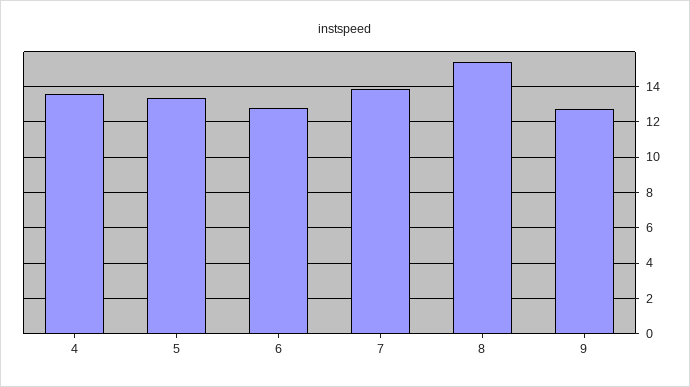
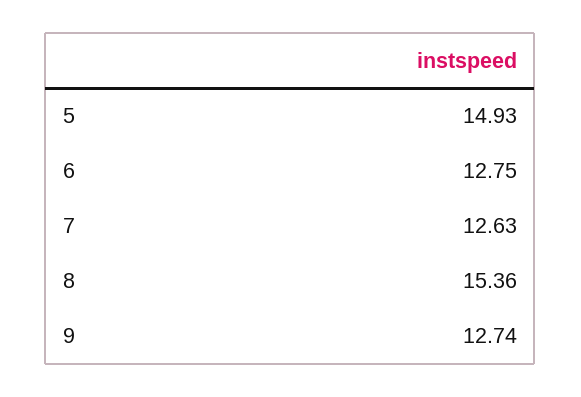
  {
-   "4": 13.5,
-   "5": 13.5,
+   "5": 14.93,
    "6": 12.75,
-   "7": 14,
+   "7": 12.63,
    "8": 15.36,
    "9": 12.74
  }

